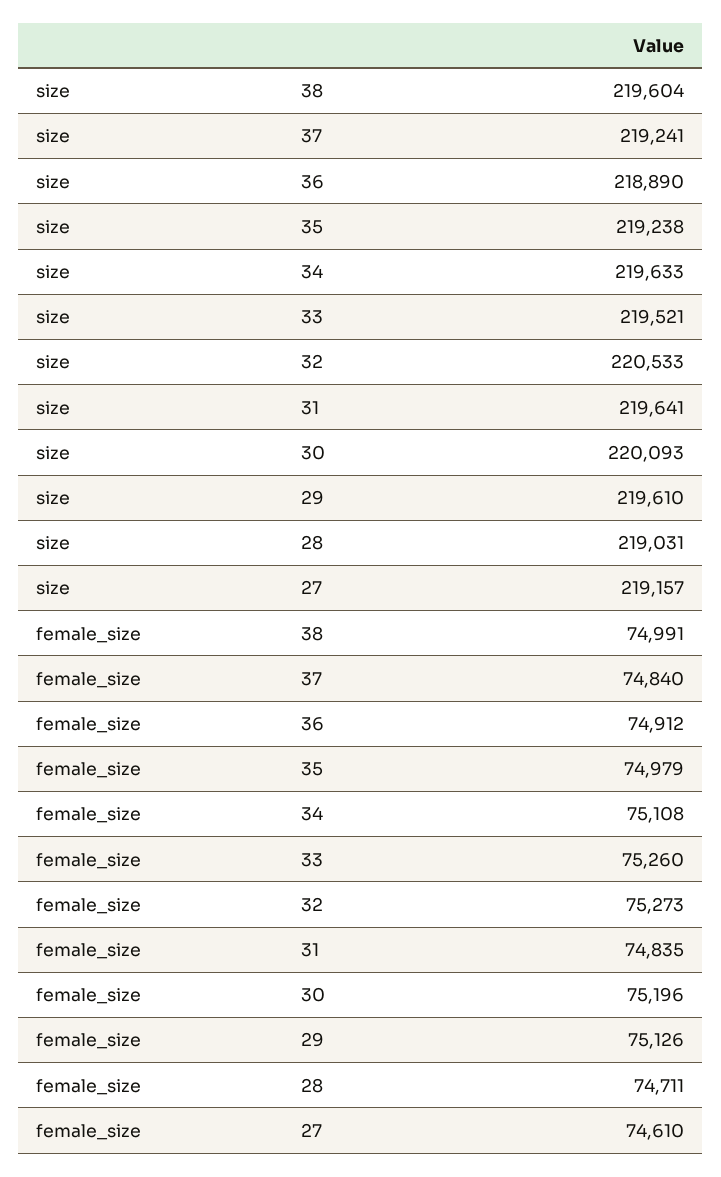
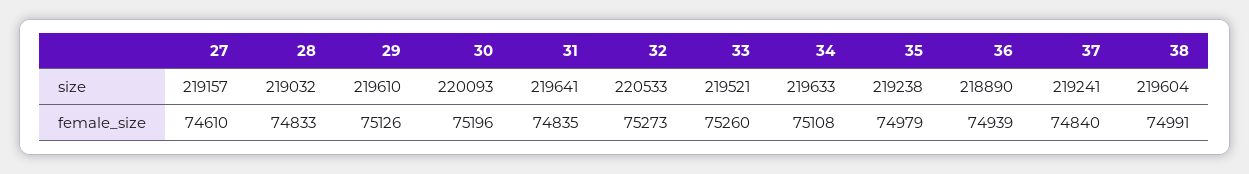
  {
    "size": {
      "38": 219604,
      "37": 219241,
      "36": 218890,
      "35": 219238,
      "34": 219633,
      "33": 219521,
      "32": 220533,
      "31": 219641,
      "30": 220093,
      "29": 219610,
-     "28": 219031,
+     "28": 219032,
      "27": 219157
    },
    "female_size": {
      "38": 74991,
      "37": 74840,
-     "36": 74912,
+     "36": 74939,
      "35": 74979,
      "34": 75108,
      "33": 75260,
      "32": 75273,
      "31": 74835,
      "30": 75196,
      "29": 75126,
-     "28": 74711,
+     "28": 74833,
      "27": 74610
    }
  }

